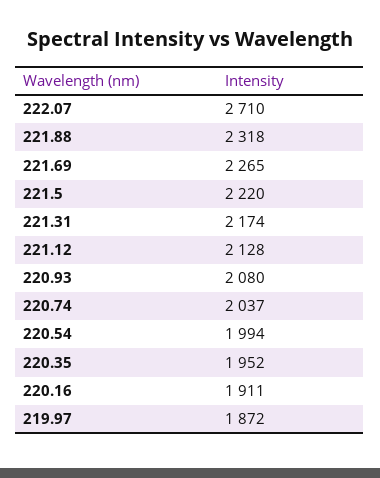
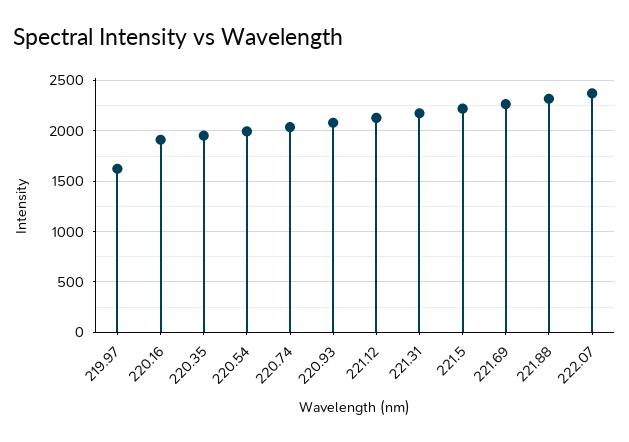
  {
-   "222.07": 2710,
+   "222.07": 2400,
    "221.88": 2318,
    "221.69": 2265,
    "221.5": 2220,
    "221.31": 2174,
    "221.12": 2128,
    "220.93": 2080,
    "220.74": 2037,
    "220.54": 1994,
    "220.35": 1952,
    "220.16": 1911,
-   "219.97": 1872
+   "219.97": 1600
  }

